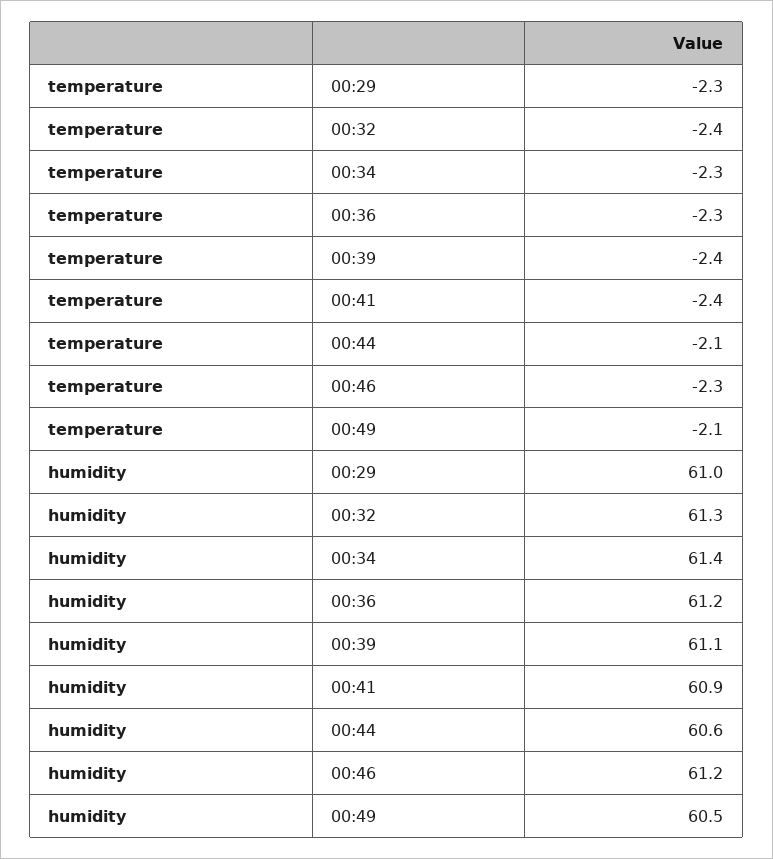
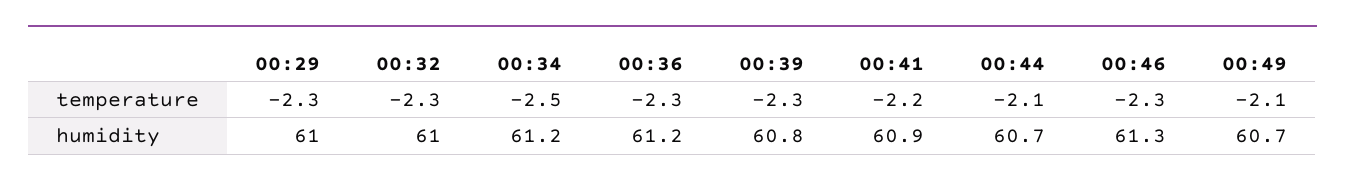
  {
    "temperature": {
      "00:29": -2.3,
-     "00:32": -2.4,
+     "00:32": -2.3,
-     "00:34": -2.3,
+     "00:34": -2.5,
      "00:36": -2.3,
-     "00:39": -2.4,
+     "00:39": -2.3,
-     "00:41": -2.4,
+     "00:41": -2.2,
      "00:44": -2.1,
      "00:46": -2.3,
      "00:49": -2.1
    },
    "humidity": {
      "00:29": 61,
-     "00:32": 61.3,
+     "00:32": 61,
-     "00:34": 61.4,
+     "00:34": 61.2,
      "00:36": 61.2,
-     "00:39": 61.1,
+     "00:39": 60.8,
      "00:41": 60.9,
-     "00:44": 60.6,
+     "00:44": 60.7,
-     "00:46": 61.2,
+     "00:46": 61.3,
-     "00:49": 60.5
+     "00:49": 60.7
    }
  }

